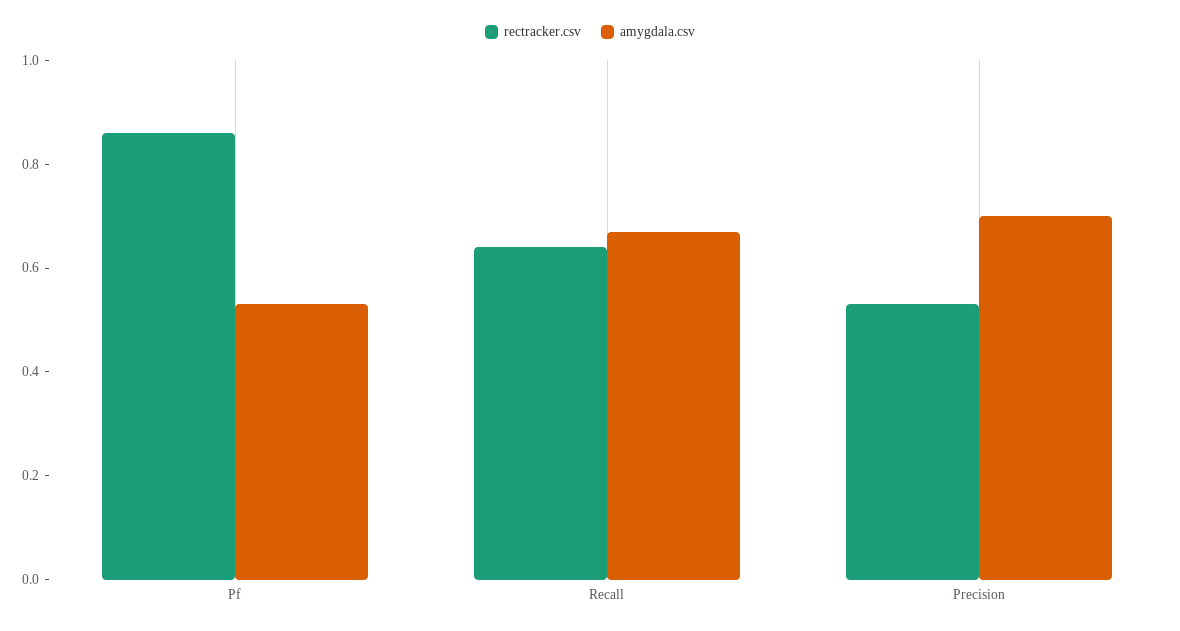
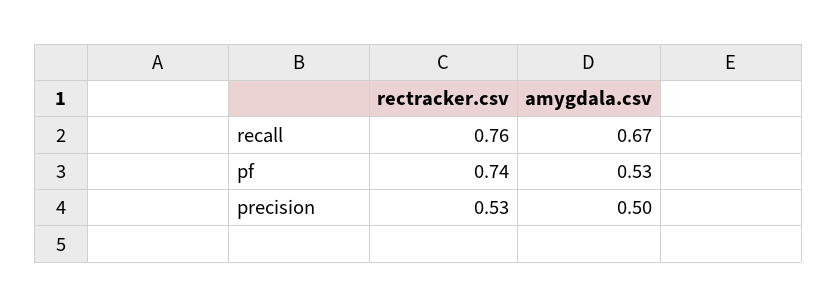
  {
    "rectracker.csv": {
-     "Pf": 0.85,
+     "Pf": 0.74,
-     "Recall": 0.65,
+     "Recall": 0.76,
      "Precision": 0.53
    },
    "amygdala.csv": {
      "Pf": 0.53,
      "Recall": 0.67,
-     "Precision": 0.7
+     "Precision": 0.5
    }
  }

